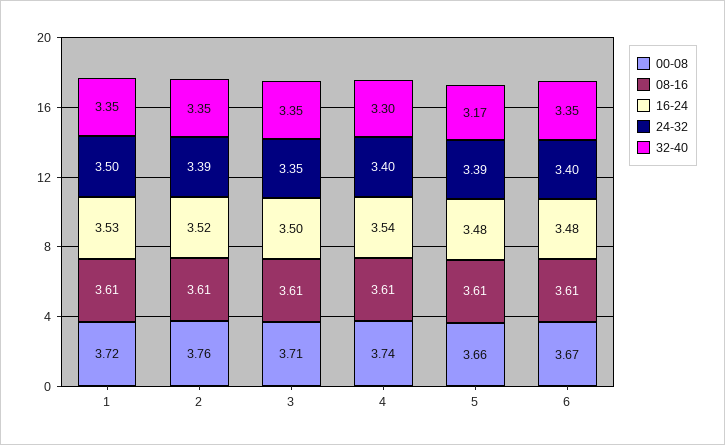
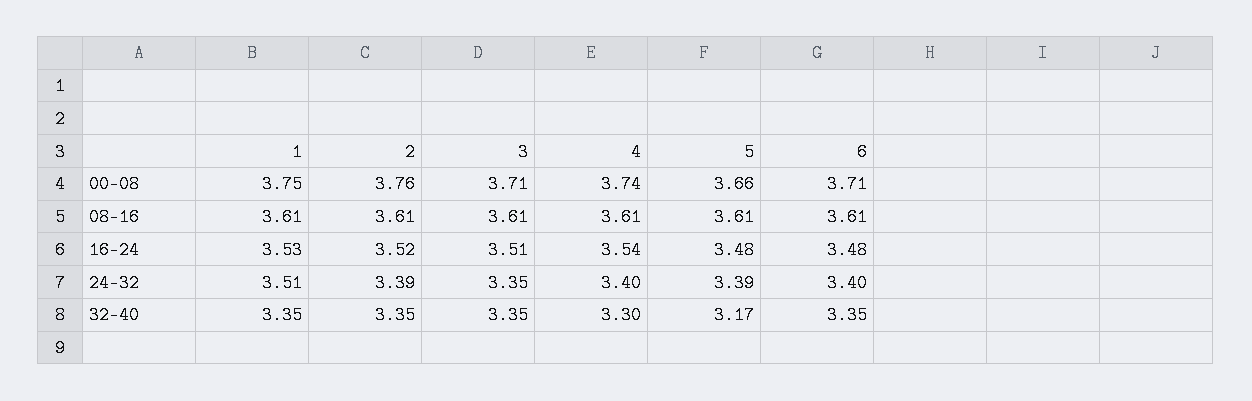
  {
    "00-08": {
-     "1": 3.72,
+     "1": 3.75,
      "2": 3.76,
      "3": 3.71,
      "4": 3.74,
      "5": 3.66,
-     "6": 3.67
+     "6": 3.71
    },
    "08-16": {
      "1": 3.61,
      "2": 3.61,
      "3": 3.61,
      "4": 3.61,
      "5": 3.61,
      "6": 3.61
    },
    "16-24": {
      "1": 3.53,
      "2": 3.52,
-     "3": 3.5,
+     "3": 3.51,
      "4": 3.54,
      "5": 3.48,
      "6": 3.48
    },
    "24-32": {
-     "1": 3.5,
+     "1": 3.51,
      "2": 3.39,
      "3": 3.35,
      "4": 3.4,
      "5": 3.39,
      "6": 3.4
    },
    "32-40": {
      "1": 3.35,
      "2": 3.35,
      "3": 3.35,
      "4": 3.3,
      "5": 3.17,
      "6": 3.35
    }
  }

